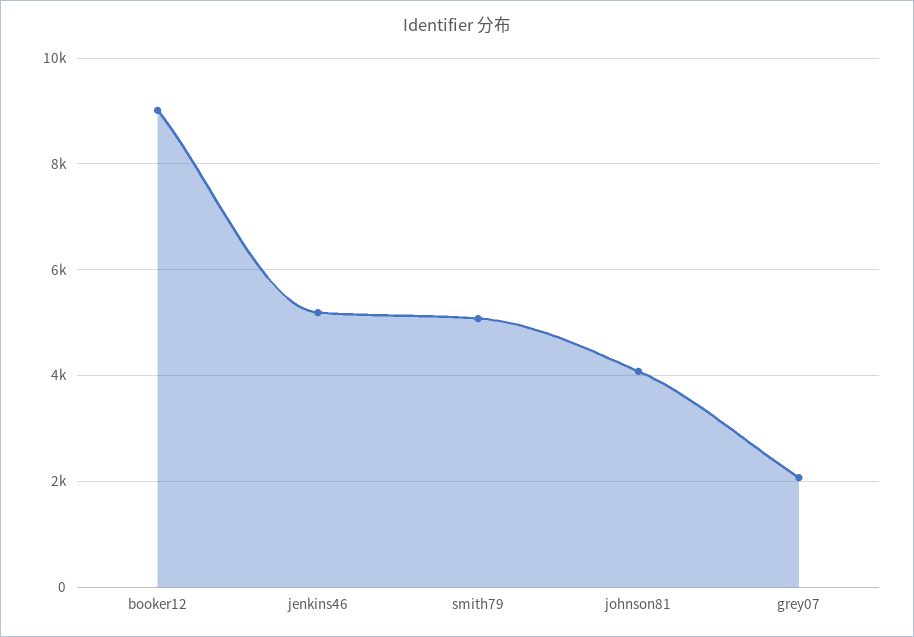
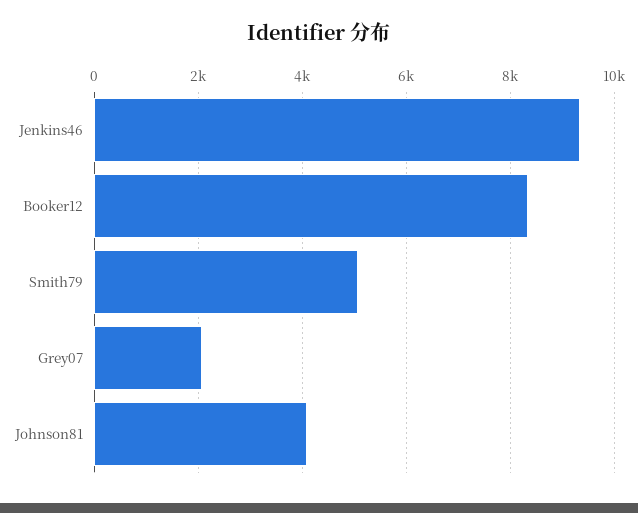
  {
-   "booker12": 9000,
+   "booker12": 8400,
-   "jenkins46": 5200,
+   "jenkins46": 9400,
    "smith79": 5000,
    "johnson81": 4000,
    "grey07": 2000
  }

